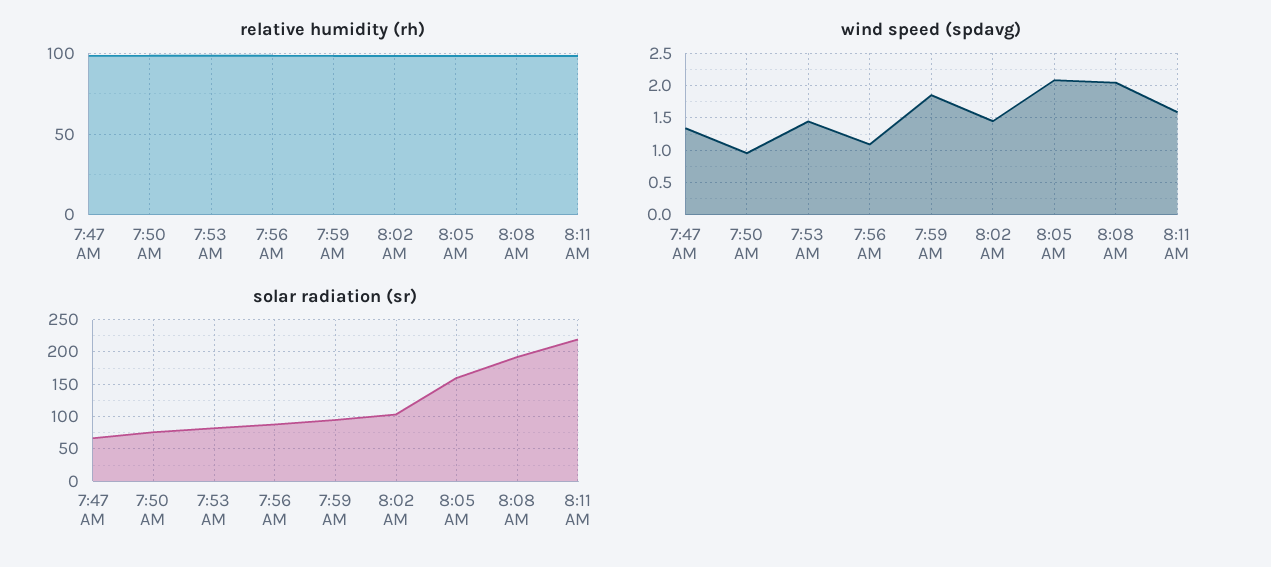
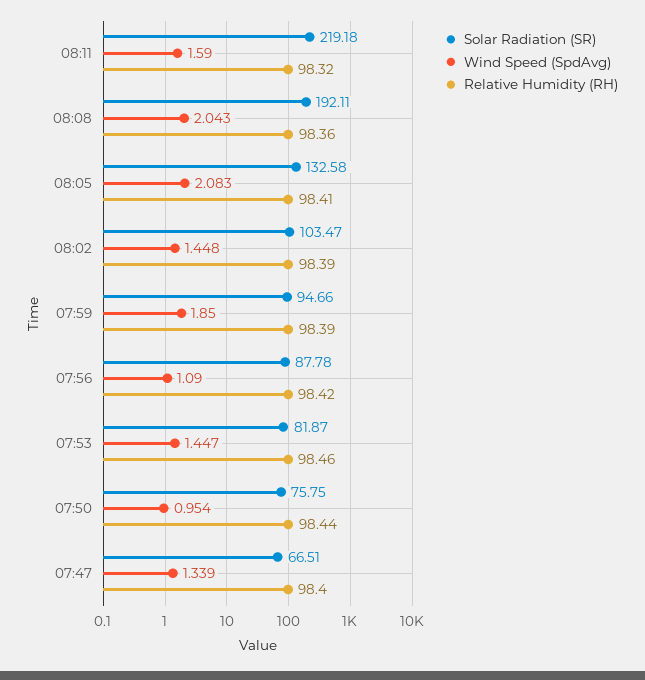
  {
    "relative humidity (rh)": {
      "7:47 AM": 98.4,
      "7:50 AM": 98.44,
      "7:53 AM": 98.46,
      "7:56 AM": 98.42,
      "7:59 AM": 98.39,
      "8:02 AM": 98.39,
      "8:05 AM": 98.41,
      "8:08 AM": 98.36,
      "8:11 AM": 98.32
    },
    "wind speed (spdavg)": {
      "7:47 AM": 1.339,
      "7:50 AM": 0.954,
      "7:53 AM": 1.447,
      "7:56 AM": 1.09,
      "7:59 AM": 1.85,
      "8:02 AM": 1.448,
      "8:05 AM": 2.083,
      "8:08 AM": 2.043,
      "8:11 AM": 1.59
    },
    "solar radiation (sr)": {
      "7:47 AM": 66.51,
      "7:50 AM": 75.75,
      "7:53 AM": 81.87,
      "7:56 AM": 87.78,
      "7:59 AM": 94.66,
      "8:02 AM": 103.47,
-     "8:05 AM": 160,
+     "8:05 AM": 132.58,
      "8:08 AM": 192.11,
      "8:11 AM": 219.18
    }
  }

